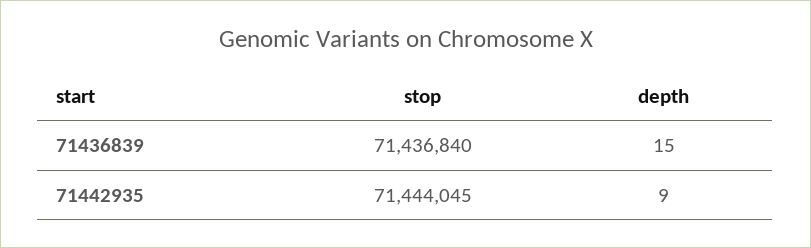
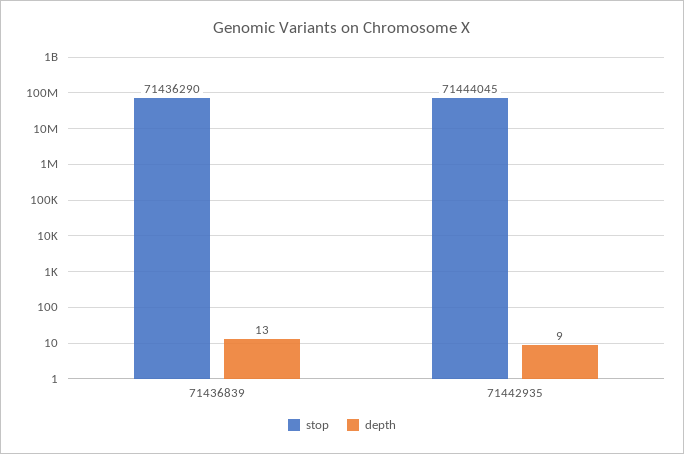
  {
    "stop": {
-     "71436839": 71436840,
+     "71436839": 71436290,
      "71442935": 71444045
    },
    "depth": {
-     "71436839": 15,
+     "71436839": 13,
      "71442935": 9
    }
  }

